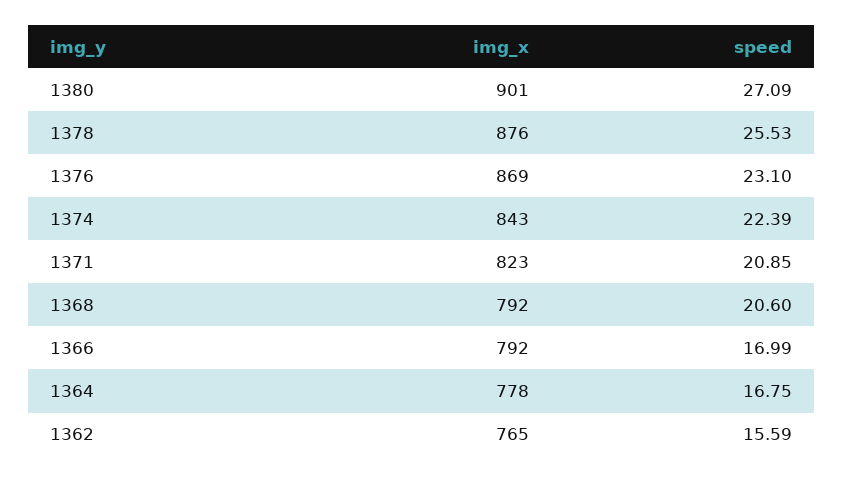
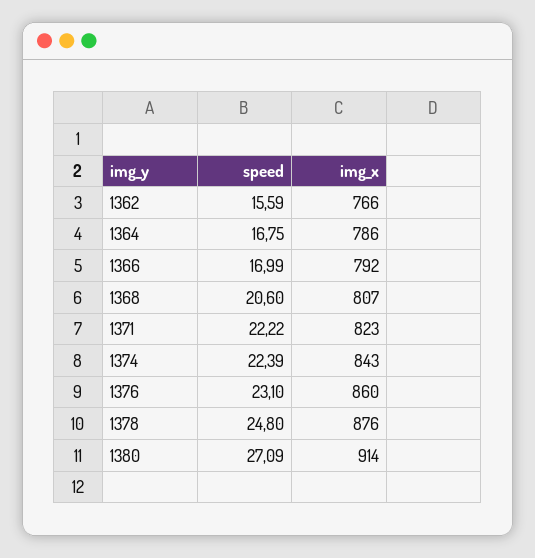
  {
    "img_x": {
-     "1380": 901,
+     "1380": 914,
      "1378": 876,
-     "1376": 869,
+     "1376": 860,
      "1374": 843,
      "1371": 823,
-     "1368": 792,
+     "1368": 807,
      "1366": 792,
-     "1364": 778,
+     "1364": 786,
-     "1362": 765
+     "1362": 766
    },
    "speed": {
      "1380": 27.09,
-     "1378": 25.53,
+     "1378": 24.8,
      "1376": 23.1,
      "1374": 22.39,
-     "1371": 20.85,
+     "1371": 22.22,
      "1368": 20.6,
      "1366": 16.99,
      "1364": 16.75,
      "1362": 15.59
    }
  }

